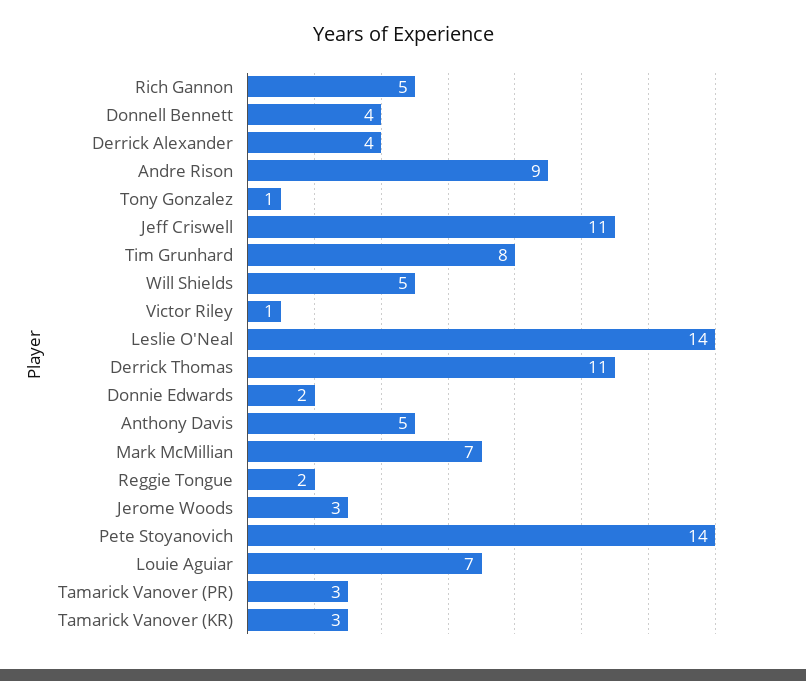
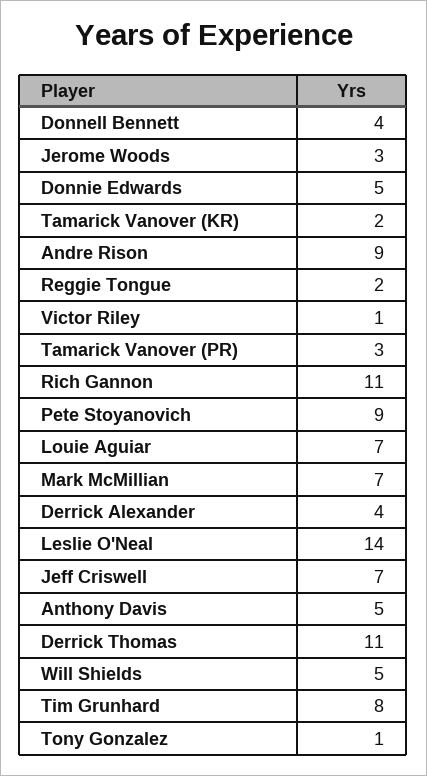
  {
-   "Rich Gannon": 5,
+   "Rich Gannon": 11,
    "Donnell Bennett": 4,
    "Derrick Alexander": 4,
    "Andre Rison": 9,
    "Tony Gonzalez": 1,
-   "Jeff Criswell": 11,
+   "Jeff Criswell": 7,
    "Tim Grunhard": 8,
    "Will Shields": 5,
    "Victor Riley": 1,
    "Leslie O'Neal": 14,
    "Derrick Thomas": 11,
-   "Donnie Edwards": 2,
+   "Donnie Edwards": 5,
    "Anthony Davis": 5,
    "Mark McMillian": 7,
    "Reggie Tongue": 2,
    "Jerome Woods": 3,
-   "Pete Stoyanovich": 14,
+   "Pete Stoyanovich": 9,
    "Louie Aguiar": 7,
    "Tamarick Vanover (PR)": 3,
-   "Tamarick Vanover (KR)": 3
+   "Tamarick Vanover (KR)": 2
  }

